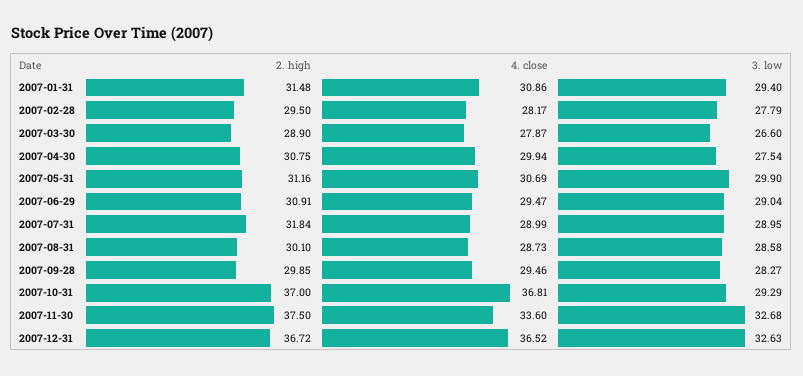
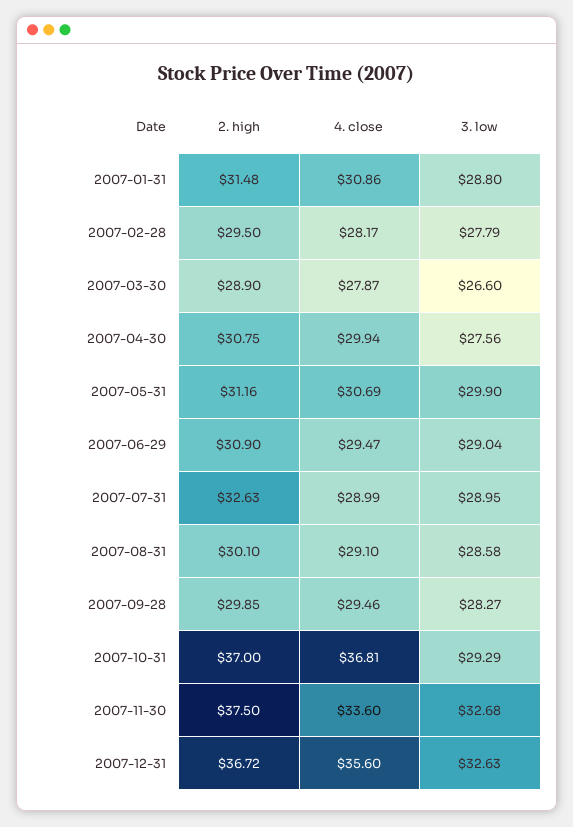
  {
    "2. high": {
      "2007-01-31": 31.48,
      "2007-02-28": 29.5,
      "2007-03-30": 28.9,
      "2007-04-30": 30.75,
      "2007-05-31": 31.16,
-     "2007-06-29": 30.91,
+     "2007-06-29": 30.9,
-     "2007-07-31": 31.84,
+     "2007-07-31": 32.63,
      "2007-08-31": 30.1,
      "2007-09-28": 29.85,
      "2007-10-31": 37,
      "2007-11-30": 37.5,
      "2007-12-31": 36.72
    },
    "4. close": {
      "2007-01-31": 30.86,
      "2007-02-28": 28.17,
      "2007-03-30": 27.87,
      "2007-04-30": 29.94,
      "2007-05-31": 30.69,
      "2007-06-29": 29.47,
      "2007-07-31": 28.99,
-     "2007-08-31": 28.73,
+     "2007-08-31": 29.1,
      "2007-09-28": 29.46,
      "2007-10-31": 36.81,
      "2007-11-30": 33.6,
-     "2007-12-31": 36.52
+     "2007-12-31": 35.6
    },
    "3. low": {
-     "2007-01-31": 29.4,
+     "2007-01-31": 28.8,
      "2007-02-28": 27.79,
      "2007-03-30": 26.6,
-     "2007-04-30": 27.54,
+     "2007-04-30": 27.56,
      "2007-05-31": 29.9,
      "2007-06-29": 29.04,
      "2007-07-31": 28.95,
      "2007-08-31": 28.58,
      "2007-09-28": 28.27,
      "2007-10-31": 29.29,
      "2007-11-30": 32.68,
      "2007-12-31": 32.63
    }
  }

